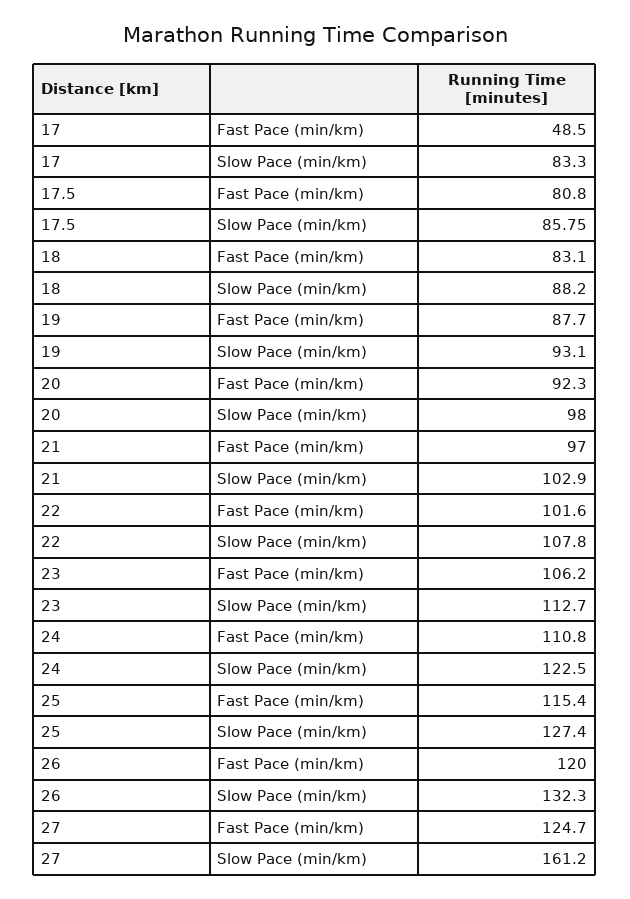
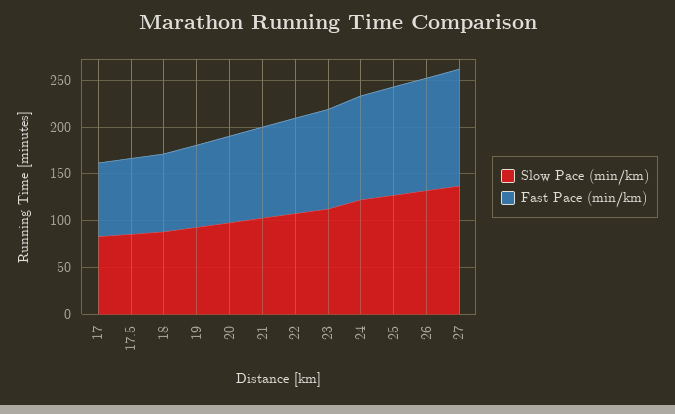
  {
    "Fast Pace (min/km)": {
-     "17": 48.5,
+     "17": 80,
      "17.5": 80.8,
      "18": 83.1,
      "19": 87.7,
      "20": 92.3,
      "21": 97,
      "22": 101.6,
      "23": 106.2,
      "24": 110.8,
      "25": 115.4,
      "26": 120,
      "27": 124.7
    },
    "Slow Pace (min/km)": {
      "17": 83.3,
      "17.5": 85.75,
      "18": 88.2,
      "19": 93.1,
      "20": 98,
      "21": 102.9,
      "22": 107.8,
      "23": 112.7,
      "24": 122.5,
      "25": 127.4,
      "26": 132.3,
-     "27": 161.2
+     "27": 140
    }
  }

